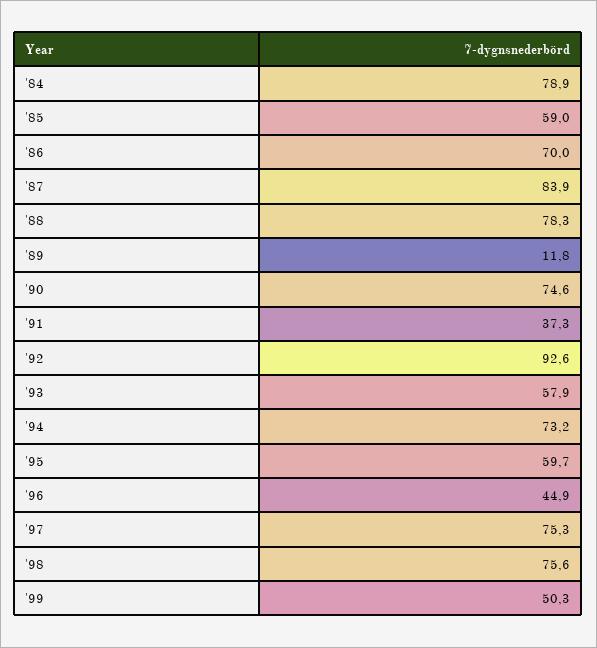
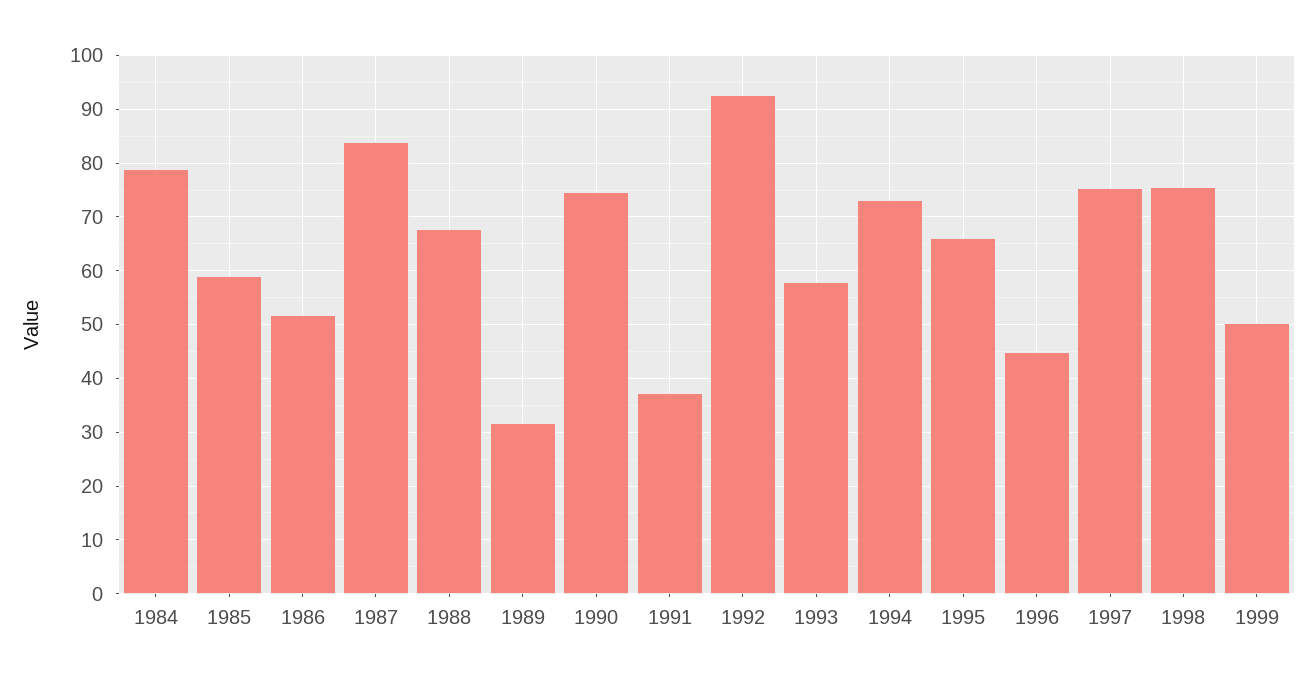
  {
    "'84": 78.9,
    "'85": 59,
-   "'86": 70,
+   "'86": 52,
    "'87": 83.9,
-   "'88": 78.3,
+   "'88": 68,
-   "'89": 11.8,
+   "'89": 32,
    "'90": 74.6,
    "'91": 37.3,
    "'92": 92.6,
    "'93": 57.9,
    "'94": 73.2,
-   "'95": 59.7,
+   "'95": 66,
    "'96": 44.9,
    "'97": 75.3,
    "'98": 75.6,
    "'99": 50.3
  }

